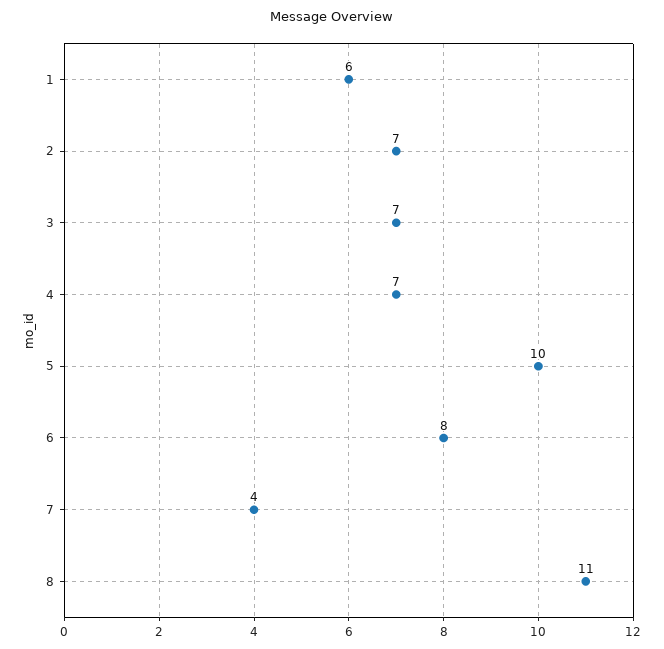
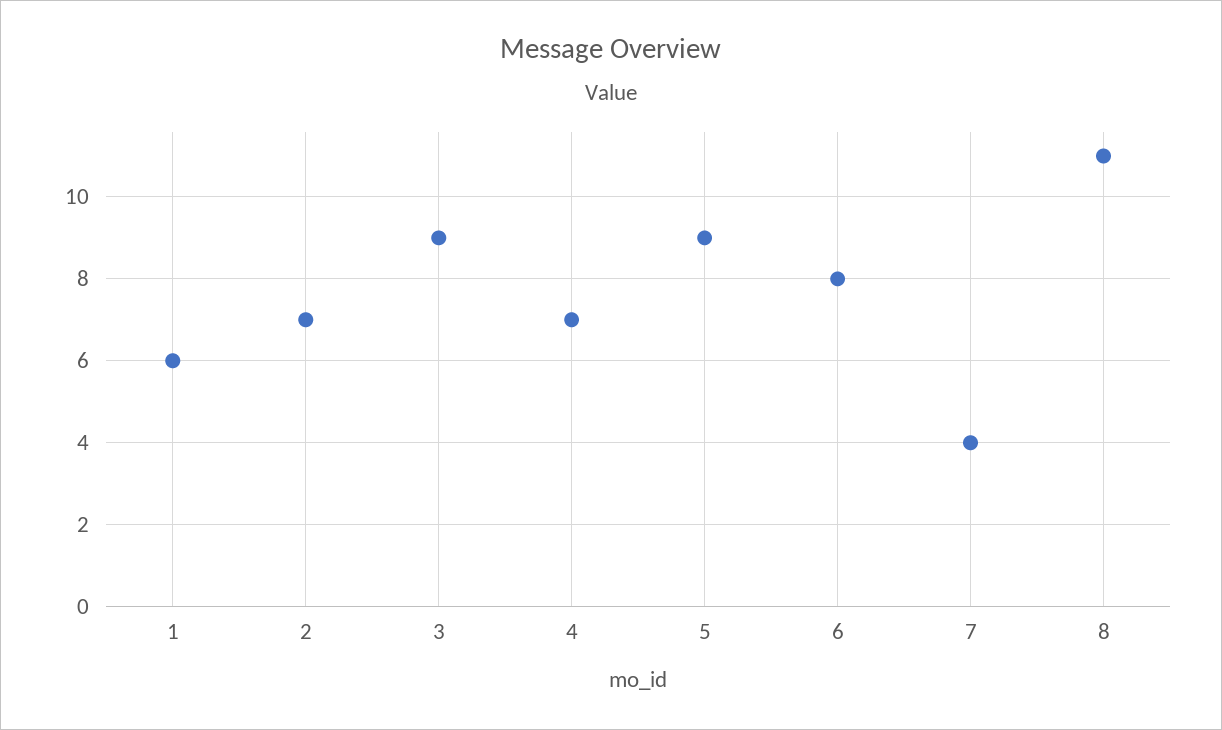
  {
    "1": 6,
    "2": 7,
-   "3": 7,
+   "3": 9,
    "4": 7,
-   "5": 10,
+   "5": 9,
    "6": 8,
    "7": 4,
    "8": 11
  }

